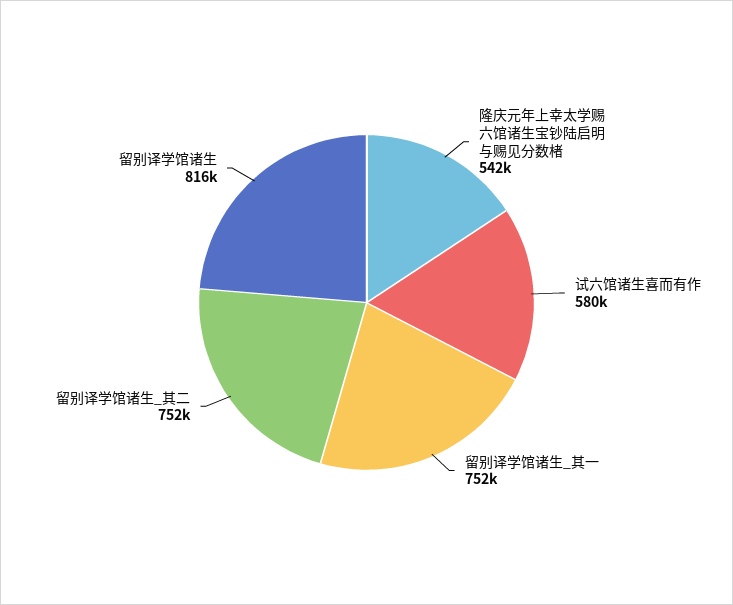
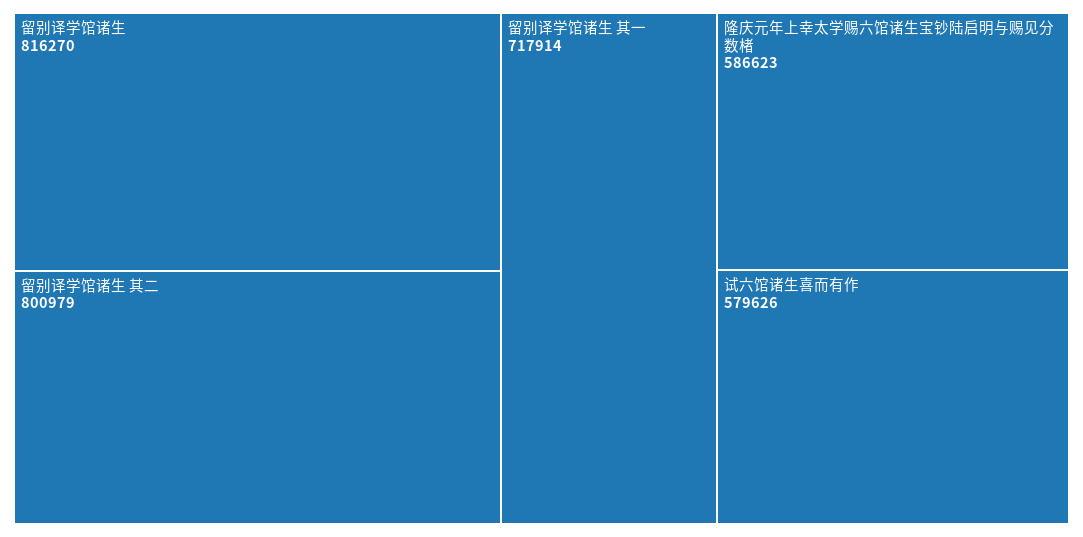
  {
-   "隆庆元年上幸太学赐六馆诸生宝钞陆启明与赐见分数楮": 542000,
+   "隆庆元年上幸太学赐六馆诸生宝钞陆启明与赐见分数楮": 586623,
    "试六馆诸生喜而有作": 579626,
-   "留别译学馆诸生_其一": 752000,
+   "留别译学馆诸生_其一": 717914,
-   "留别译学馆诸生_其二": 752000,
+   "留别译学馆诸生_其二": 800979,
    "留别译学馆诸生": 816270
  }

